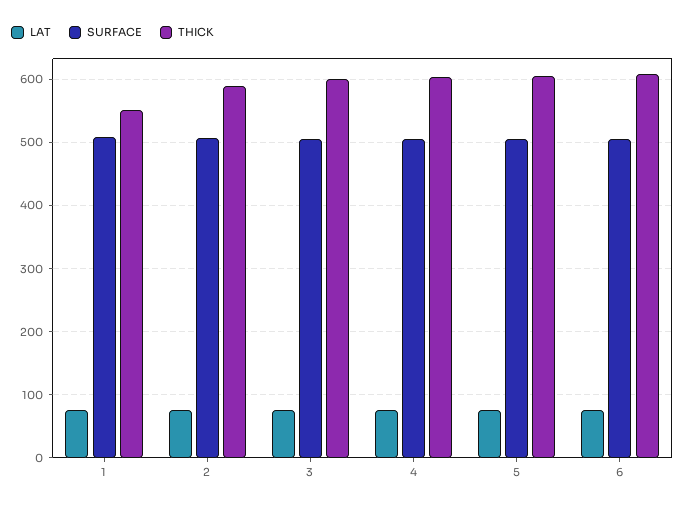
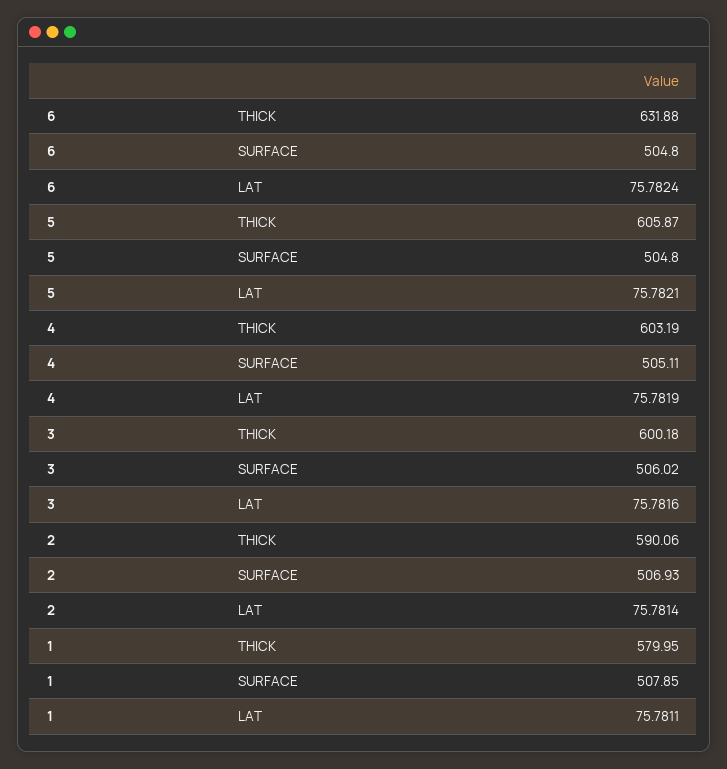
  {
    "LAT": {
      "1": 75.7811,
      "2": 75.7814,
      "3": 75.7816,
      "4": 75.7819,
      "5": 75.7821,
      "6": 75.7824
    },
    "SURFACE": {
      "1": 507.85,
      "2": 506.93,
      "3": 506.02,
      "4": 505.11,
      "5": 504.8,
      "6": 504.8
    },
    "THICK": {
-     "1": 550,
+     "1": 579.95,
      "2": 590.06,
      "3": 600.18,
      "4": 603.19,
      "5": 605.87,
-     "6": 610
+     "6": 631.88
    }
  }

